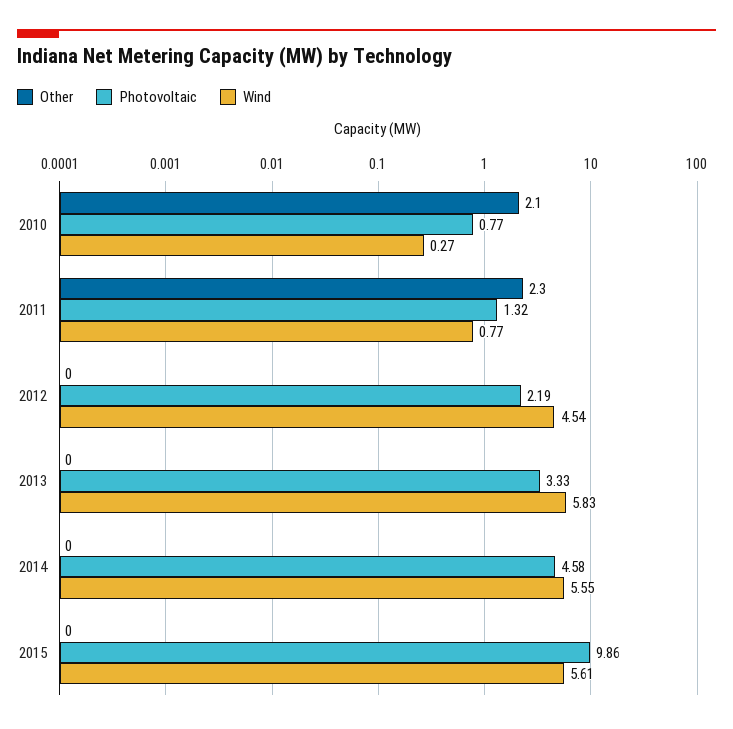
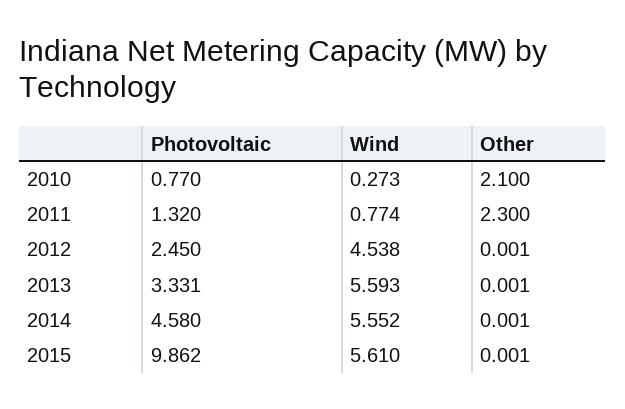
  {
    "Other": {
      "2010": 2.1,
      "2011": 2.3,
      "2012": 0.001,
      "2013": 0.001,
      "2014": 0.001,
      "2015": 0.001
    },
    "Photovoltaic": {
      "2010": 0.77,
      "2011": 1.32,
-     "2012": 2.19,
+     "2012": 2.45,
      "2013": 3.331,
      "2014": 4.58,
      "2015": 9.862
    },
    "Wind": {
      "2010": 0.273,
      "2011": 0.774,
      "2012": 4.538,
-     "2013": 5.83,
+     "2013": 5.593,
      "2014": 5.552,
      "2015": 5.61
    }
  }

